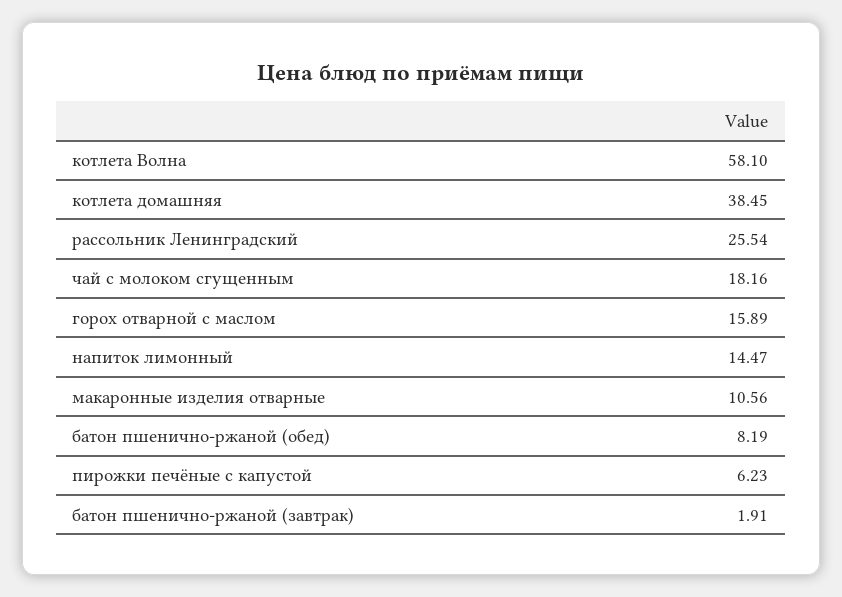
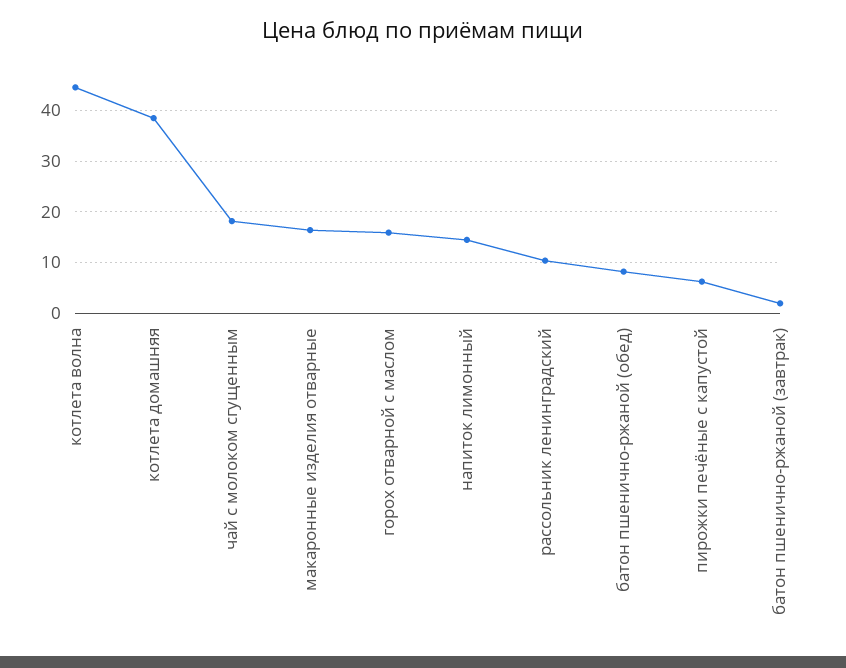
  {
-   "котлета Волна": 58.1,
+   "котлета Волна": 44,
    "котлета домашняя": 38.45,
-   "рассольник Ленинградский": 25.54,
+   "рассольник Ленинградский": 10,
    "чай с молоком сгущенным": 18.16,
    "горох отварной с маслом": 15.89,
    "напиток лимонный": 14.47,
-   "макаронные изделия отварные": 10.56,
+   "макаронные изделия отварные": 16,
    "батон пшенично-ржаной (обед)": 8.19,
    "пирожки печёные с капустой": 6.23,
    "батон пшенично-ржаной (завтрак)": 1.91
  }

